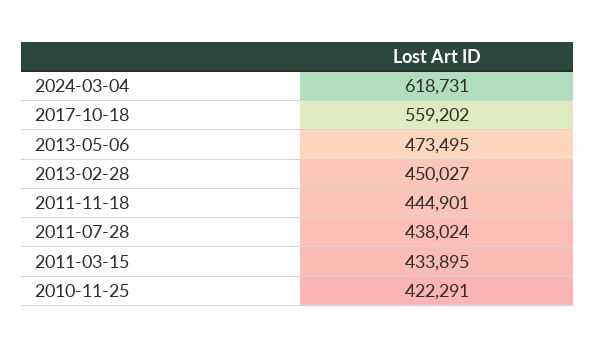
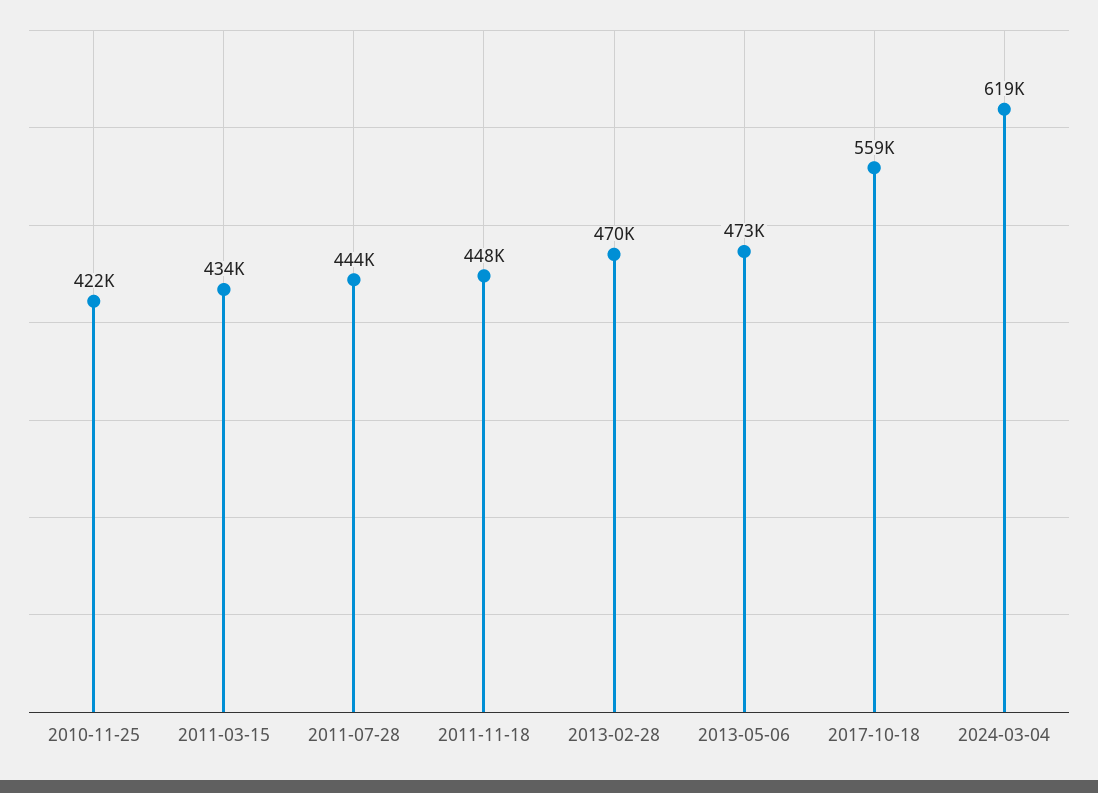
  {
    "2024-03-04": 618731,
    "2017-10-18": 559202,
    "2013-05-06": 473495,
-   "2013-02-28": 450027,
+   "2013-02-28": 470000,
-   "2011-11-18": 444901,
+   "2011-11-18": 448000,
-   "2011-07-28": 438024,
+   "2011-07-28": 444000,
    "2011-03-15": 433895,
    "2010-11-25": 422291
  }

